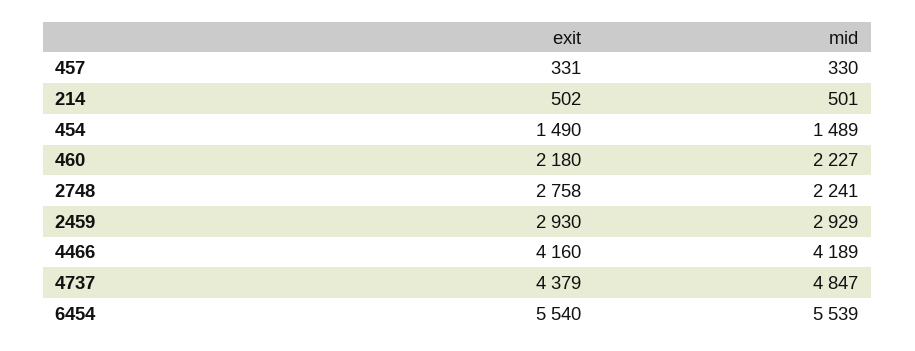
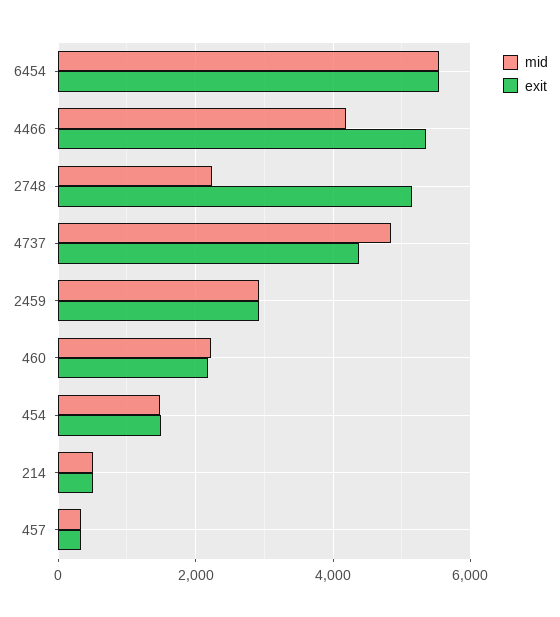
  {
    "exit": {
      "457": 331,
      "214": 502,
      "454": 1490,
      "460": 2180,
-     "2748": 2758,
+     "2748": 5200,
      "2459": 2930,
-     "4466": 4160,
+     "4466": 5400,
      "4737": 4379,
      "6454": 5540
    },
    "mid": {
      "457": 330,
      "214": 501,
      "454": 1489,
      "460": 2227,
      "2748": 2241,
      "2459": 2929,
      "4466": 4189,
      "4737": 4847,
      "6454": 5539
    }
  }

